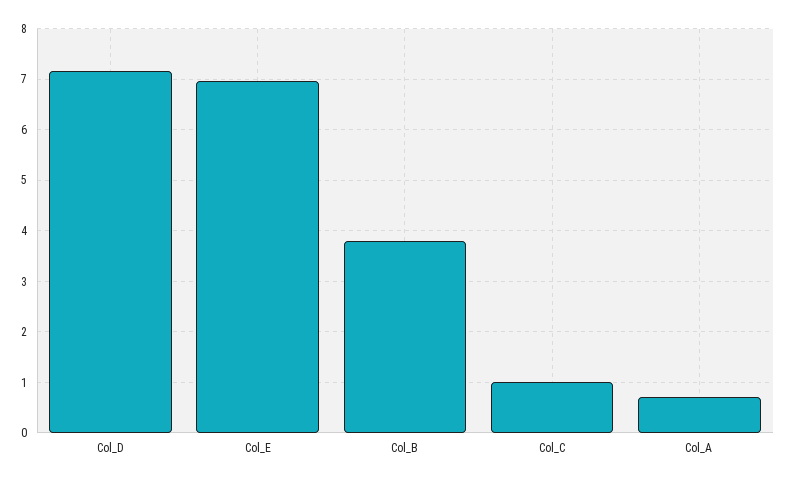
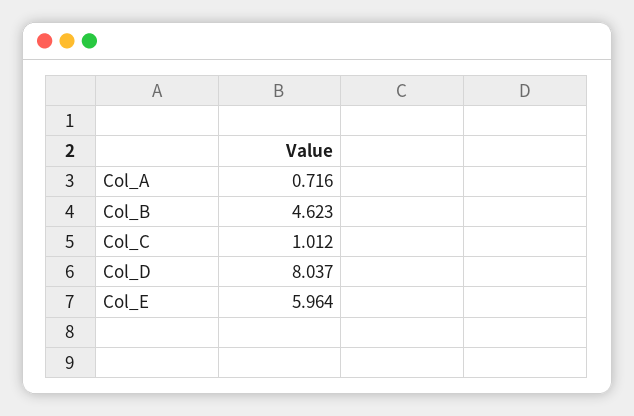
  {
-   "Col_D": 7.2,
+   "Col_D": 8.037,
-   "Col_E": 7,
+   "Col_E": 5.964,
-   "Col_B": 3.8,
+   "Col_B": 4.623,
    "Col_C": 1.012,
    "Col_A": 0.716
  }

